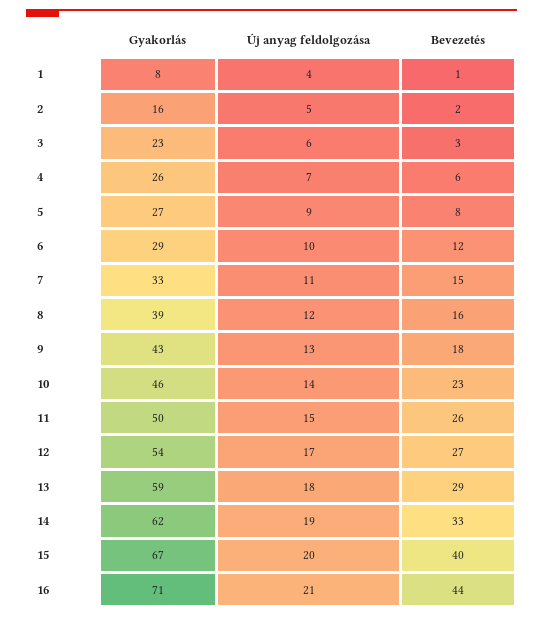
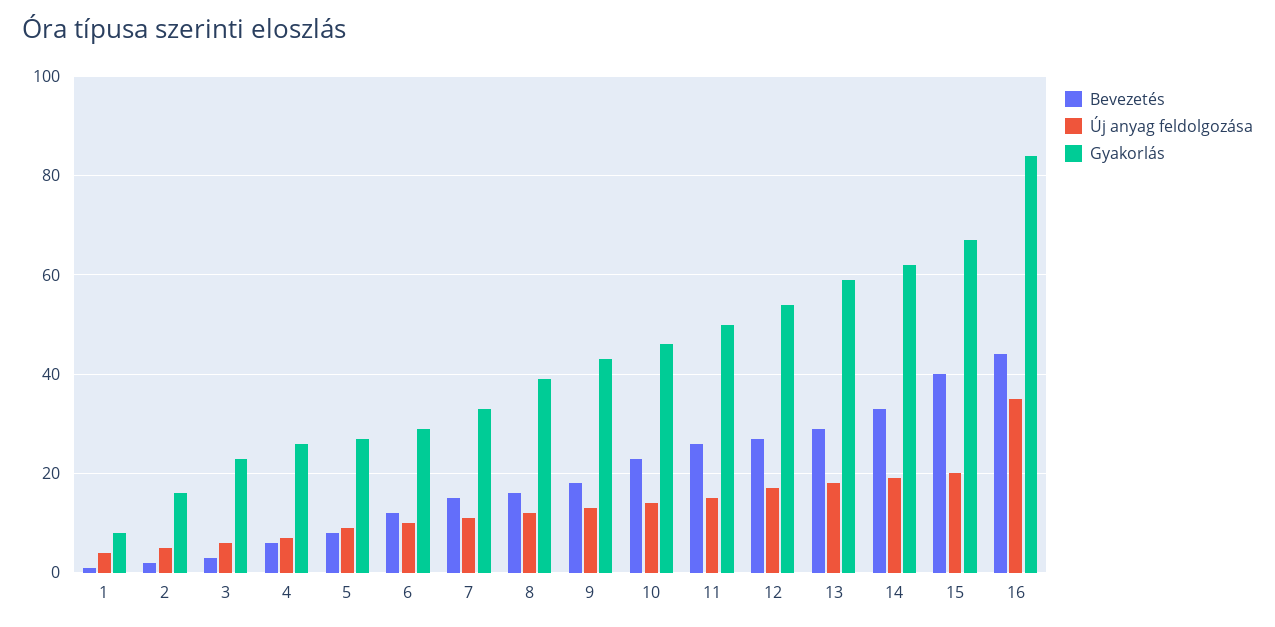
  {
    "Gyakorlás": {
      "1": 8,
      "2": 16,
      "3": 23,
      "4": 26,
      "5": 27,
      "6": 29,
      "7": 33,
      "8": 39,
      "9": 43,
      "10": 46,
      "11": 50,
      "12": 54,
      "13": 59,
      "14": 62,
      "15": 67,
-     "16": 71
+     "16": 85
    },
    "Új anyag feldolgozása": {
      "1": 4,
      "2": 5,
      "3": 6,
      "4": 7,
      "5": 9,
      "6": 10,
      "7": 11,
      "8": 12,
      "9": 13,
      "10": 14,
      "11": 15,
      "12": 17,
      "13": 18,
      "14": 19,
      "15": 20,
-     "16": 21
+     "16": 35
    },
    "Bevezetés": {
      "1": 1,
      "2": 2,
      "3": 3,
      "4": 6,
      "5": 8,
      "6": 12,
      "7": 15,
      "8": 16,
      "9": 18,
      "10": 23,
      "11": 26,
      "12": 27,
      "13": 29,
      "14": 33,
      "15": 40,
      "16": 44
    }
  }

